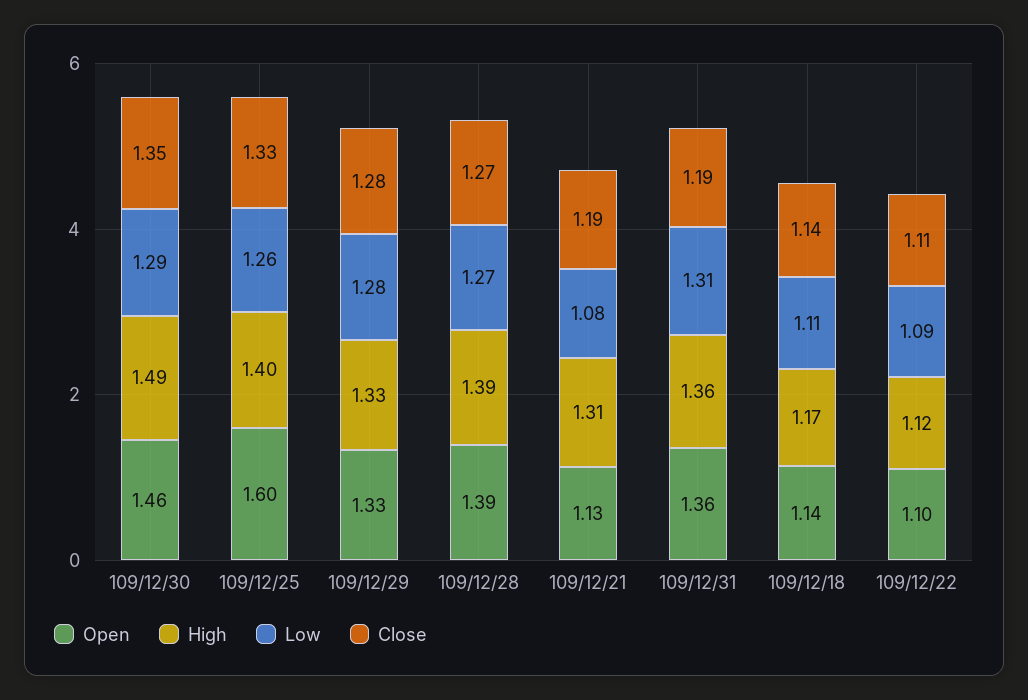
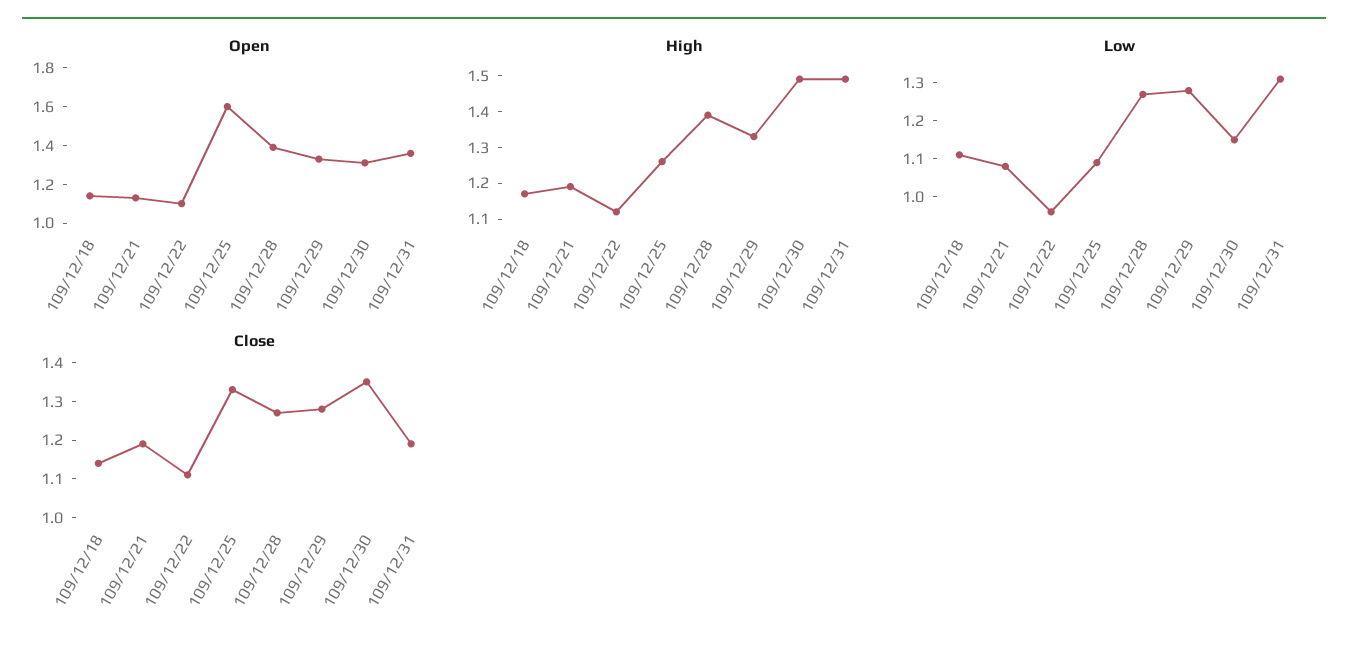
  {
    "Open": {
-     "109/12/30": 1.46,
+     "109/12/30": 1.3,
      "109/12/25": 1.6,
      "109/12/29": 1.33,
      "109/12/28": 1.39,
      "109/12/21": 1.13,
      "109/12/31": 1.36,
      "109/12/18": 1.14,
      "109/12/22": 1.1
    },
    "High": {
      "109/12/30": 1.49,
-     "109/12/25": 1.4,
+     "109/12/25": 1.25,
      "109/12/29": 1.33,
      "109/12/28": 1.39,
-     "109/12/21": 1.31,
+     "109/12/21": 1.2,
-     "109/12/31": 1.36,
+     "109/12/31": 1.5,
      "109/12/18": 1.17,
      "109/12/22": 1.12
    },
    "Low": {
-     "109/12/30": 1.29,
+     "109/12/30": 1.15,
-     "109/12/25": 1.26,
+     "109/12/25": 1.1,
      "109/12/29": 1.28,
      "109/12/28": 1.27,
      "109/12/21": 1.08,
      "109/12/31": 1.31,
      "109/12/18": 1.11,
-     "109/12/22": 1.09
+     "109/12/22": 0.95
    },
    "Close": {
      "109/12/30": 1.35,
      "109/12/25": 1.33,
      "109/12/29": 1.28,
      "109/12/28": 1.27,
      "109/12/21": 1.19,
      "109/12/31": 1.19,
      "109/12/18": 1.14,
      "109/12/22": 1.11
    }
  }

